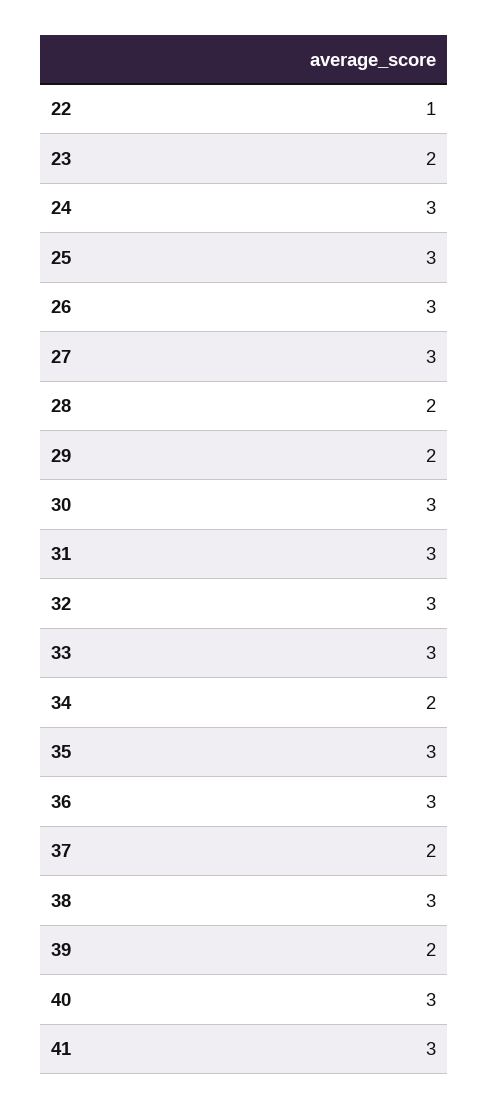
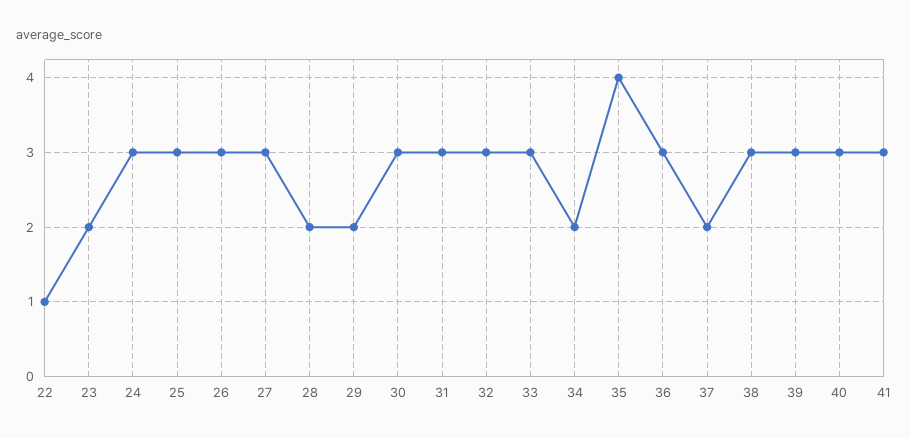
  {
    "22": 1,
    "23": 2,
    "24": 3,
    "25": 3,
    "26": 3,
    "27": 3,
    "28": 2,
    "29": 2,
    "30": 3,
    "31": 3,
    "32": 3,
    "33": 3,
    "34": 2,
-   "35": 3,
+   "35": 4,
    "36": 3,
    "37": 2,
    "38": 3,
-   "39": 2,
+   "39": 3,
    "40": 3,
    "41": 3
  }

